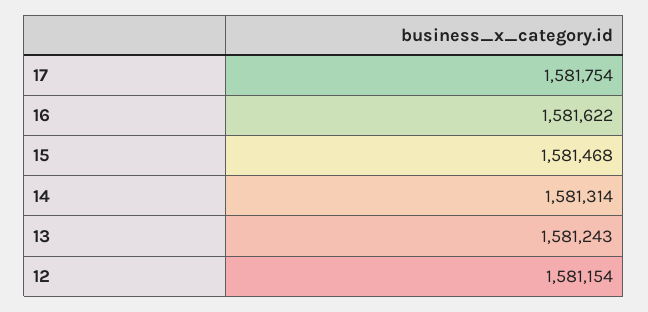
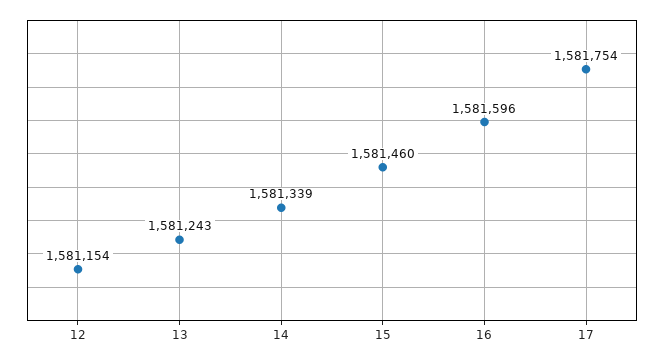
  {
    "17": 1581754,
-   "16": 1581622,
+   "16": 1581596,
-   "15": 1581468,
+   "15": 1581460,
-   "14": 1581314,
+   "14": 1581339,
    "13": 1581243,
    "12": 1581154
  }

